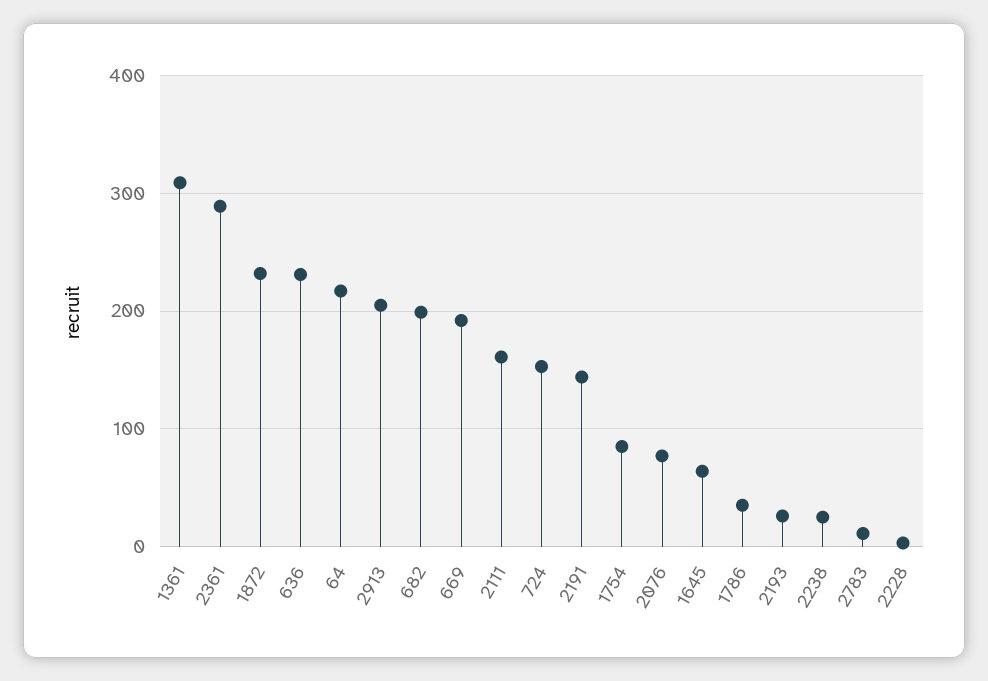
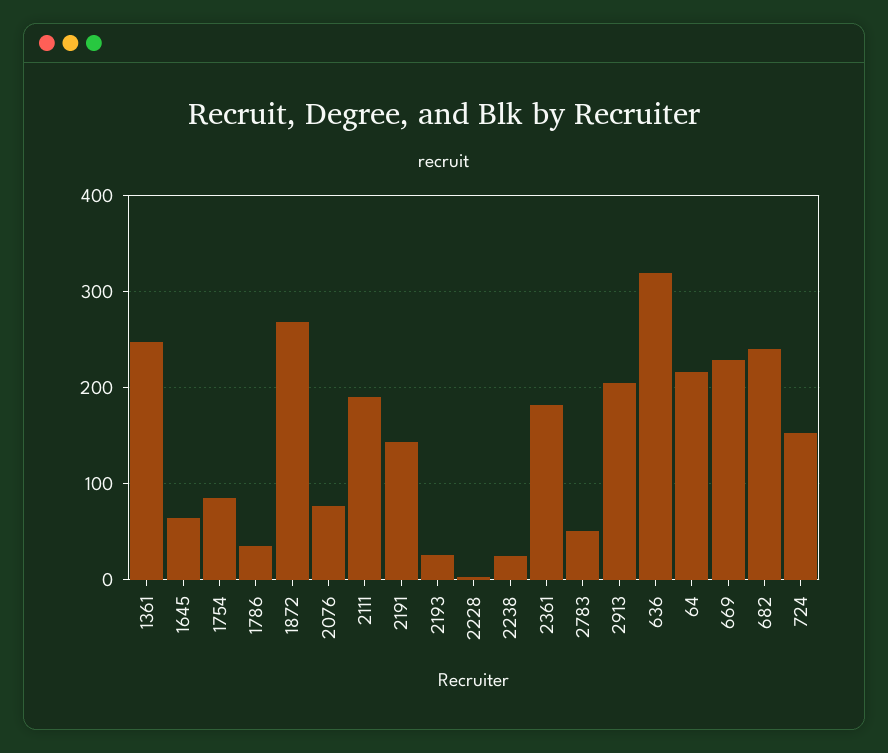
  {
-   "1361": 310,
+   "1361": 250,
-   "2361": 290,
+   "2361": 180,
-   "1872": 230,
+   "1872": 270,
-   "636": 230,
+   "636": 320,
    "64": 220,
    "2913": 210,
-   "682": 200,
+   "682": 240,
-   "669": 190,
+   "669": 230,
-   "2111": 160,
+   "2111": 190,
    "724": 150,
    "2191": 140,
    "1754": 90,
    "2076": 80,
    "1645": 60,
    "1786": 40,
    "2193": 30,
    "2238": 30,
-   "2783": 10,
+   "2783": 50,
    "2228": 0
  }

